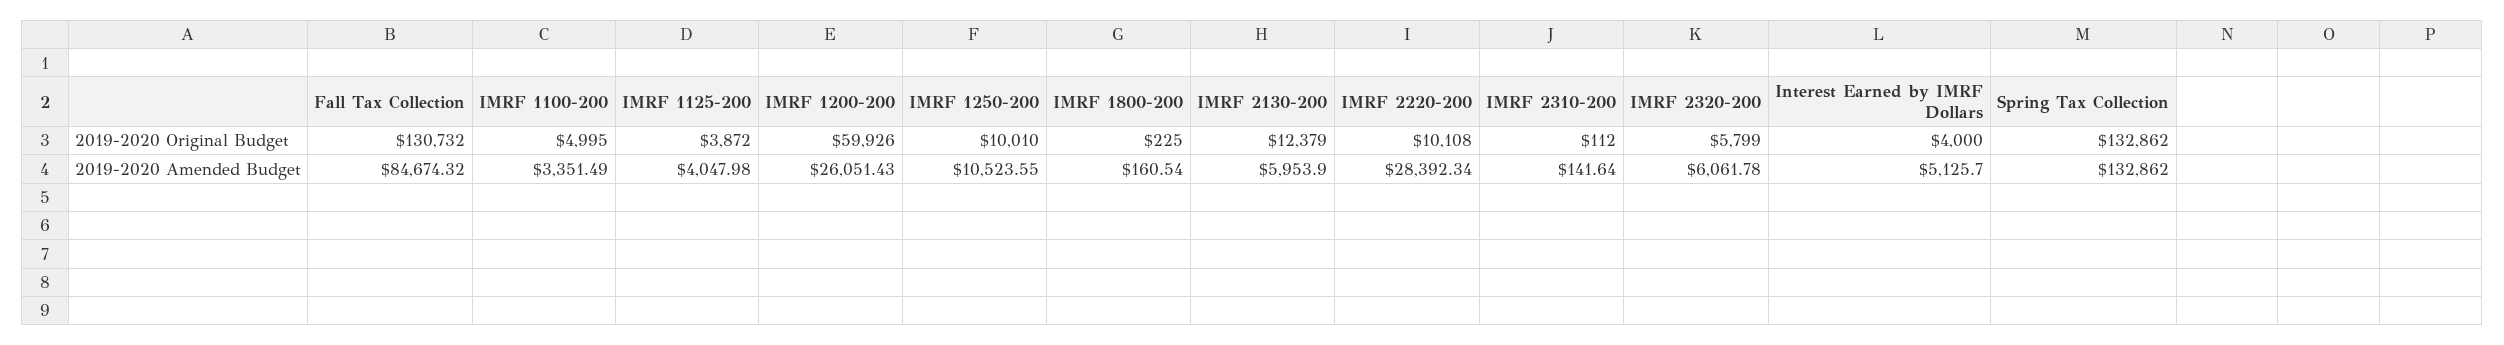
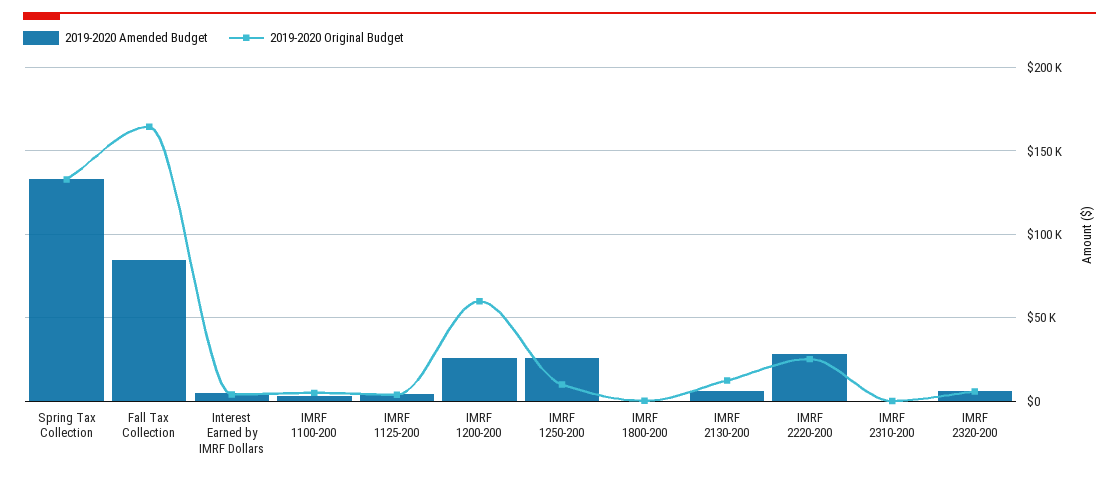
  {
    "2019-2020 Original Budget": {
-     "Fall Tax Collection": 130732,
+     "Fall Tax Collection": 165000,
      "IMRF 1100-200": 4995,
      "IMRF 1125-200": 3872,
      "IMRF 1200-200": 59926,
      "IMRF 1250-200": 10010,
      "IMRF 1800-200": 225,
      "IMRF 2130-200": 12379,
-     "IMRF 2220-200": 10108,
+     "IMRF 2220-200": 25000,
      "IMRF 2310-200": 112,
      "IMRF 2320-200": 5799,
      "Interest Earned by IMRF Dollars": 4000,
      "Spring Tax Collection": 132862
    },
    "2019-2020 Amended Budget": {
      "Fall Tax Collection": 84674.32,
      "IMRF 1100-200": 3351.49,
      "IMRF 1125-200": 4047.98,
      "IMRF 1200-200": 26051.43,
-     "IMRF 1250-200": 10523.55,
+     "IMRF 1250-200": 25000,
      "IMRF 1800-200": 160.54,
      "IMRF 2130-200": 5953.9,
      "IMRF 2220-200": 28392.34,
      "IMRF 2310-200": 141.64,
      "IMRF 2320-200": 6061.78,
      "Interest Earned by IMRF Dollars": 5125.7,
      "Spring Tax Collection": 132862
    }
  }

